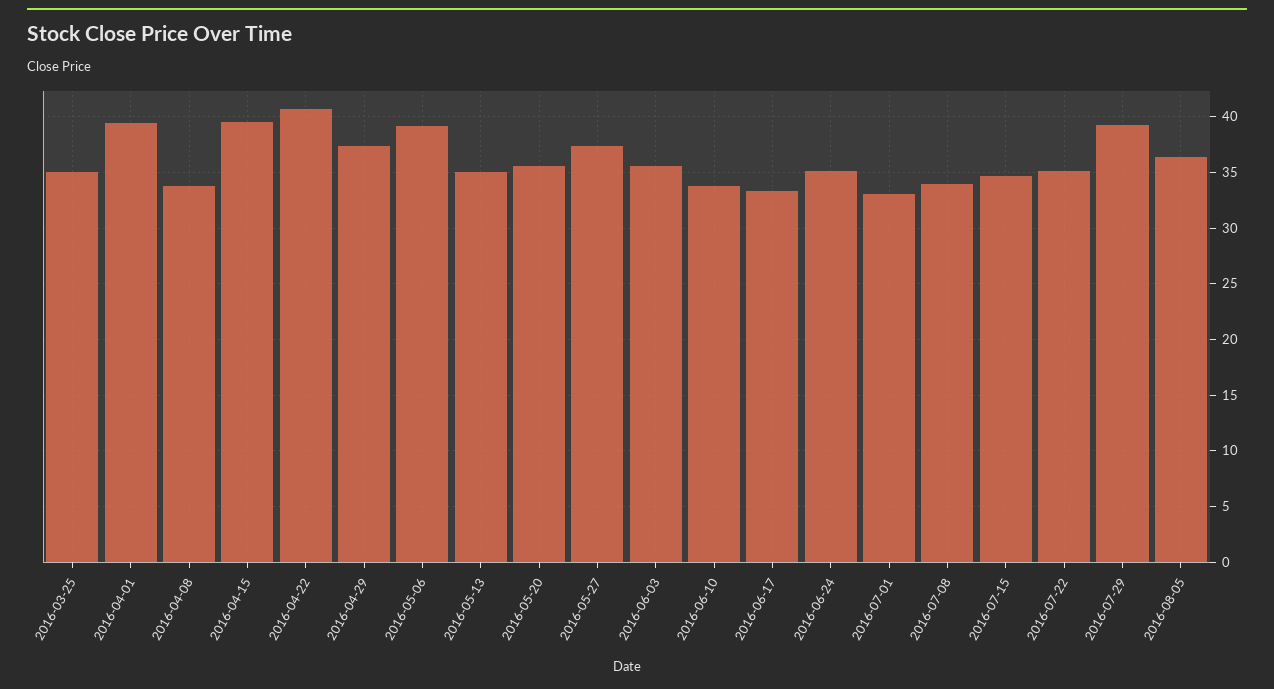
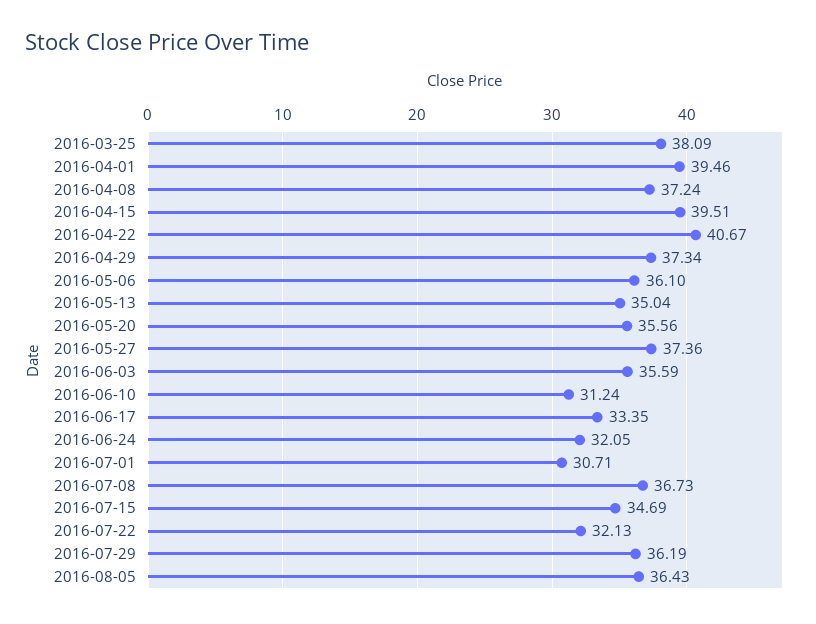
  {
-   "2016-03-25": 35,
+   "2016-03-25": 38.09,
    "2016-04-01": 39.46,
-   "2016-04-08": 34,
+   "2016-04-08": 37.24,
    "2016-04-15": 39.51,
    "2016-04-22": 40.67,
    "2016-04-29": 37.34,
-   "2016-05-06": 39,
+   "2016-05-06": 36.1,
    "2016-05-13": 35.04,
    "2016-05-20": 35.56,
    "2016-05-27": 37.36,
    "2016-06-03": 35.59,
-   "2016-06-10": 34,
+   "2016-06-10": 31.24,
    "2016-06-17": 33.35,
-   "2016-06-24": 35,
+   "2016-06-24": 32.05,
-   "2016-07-01": 33,
+   "2016-07-01": 30.71,
-   "2016-07-08": 34,
+   "2016-07-08": 36.73,
    "2016-07-15": 34.69,
-   "2016-07-22": 35,
+   "2016-07-22": 32.13,
-   "2016-07-29": 39,
+   "2016-07-29": 36.19,
    "2016-08-05": 36.43
  }

